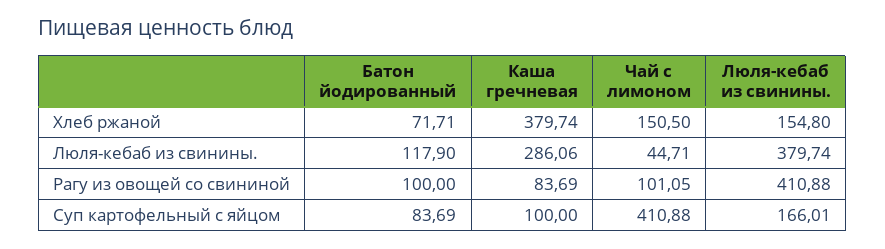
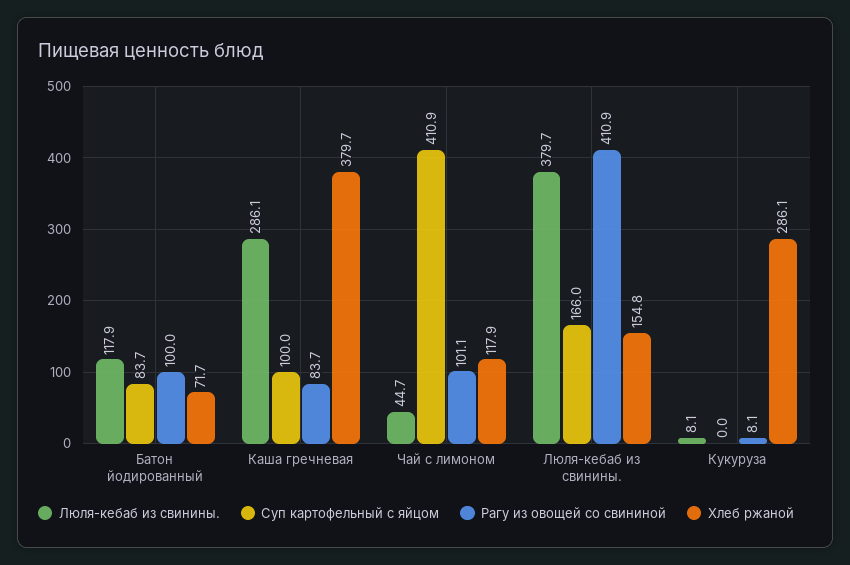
  {
    "Хлеб ржаной": {
      "Батон йодированный": 71.71,
      "Каша гречневая": 379.74,
-     "Чай с лимоном": 150.5,
+     "Чай с лимоном": 117.9,
-     "Люля-кебаб из свинины.": 154.8
+     "Люля-кебаб из свинины.": 154.8,
+     "Кукуруза": 286.1
    },
    "Люля-кебаб из свинины.": {
      "Батон йодированный": 117.9,
      "Каша гречневая": 286.06,
      "Чай с лимоном": 44.71,
-     "Люля-кебаб из свинины.": 379.74
+     "Люля-кебаб из свинины.": 379.74,
+     "Кукуруза": 8.1
    },
    "Рагу из овощей со свининой": {
      "Батон йодированный": 100,
      "Каша гречневая": 83.69,
      "Чай с лимоном": 101.05,
-     "Люля-кебаб из свинины.": 410.88
+     "Люля-кебаб из свинины.": 410.88,
+     "Кукуруза": 8.1
    },
    "Суп картофельный с яйцом": {
      "Батон йодированный": 83.69,
      "Каша гречневая": 100,
      "Чай с лимоном": 410.88,
-     "Люля-кебаб из свинины.": 166.01
+     "Люля-кебаб из свинины.": 166.01,
+     "Кукуруза": 0
    }
  }

